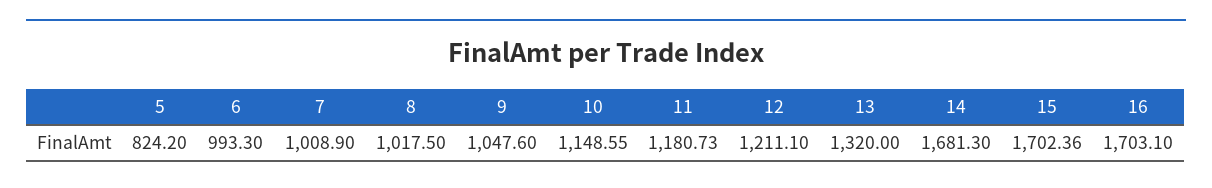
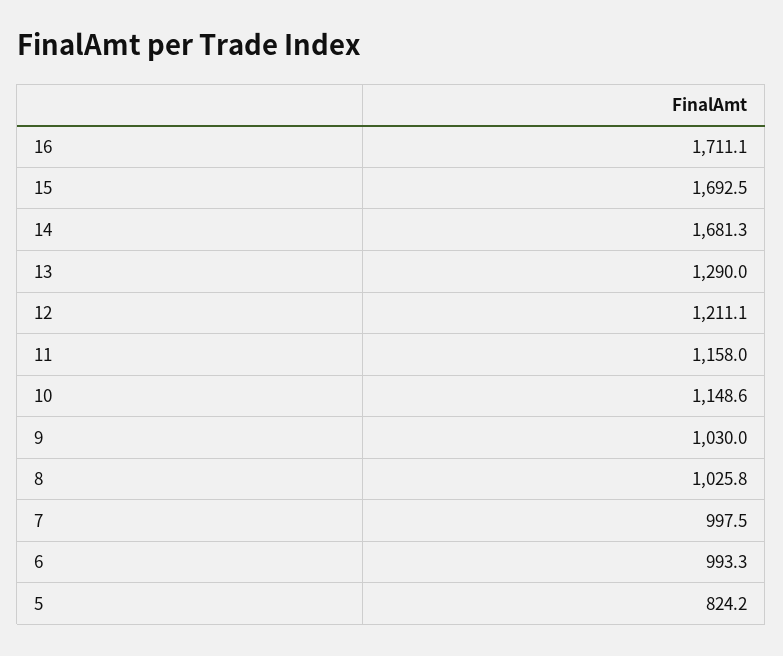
  {
    "5": 824.2,
    "6": 993.3,
-   "7": 1008.9,
+   "7": 997.5,
-   "8": 1017.5,
+   "8": 1025.8,
-   "9": 1047.6,
+   "9": 1030,
    "10": 1148.55,
-   "11": 1180.73,
+   "11": 1158,
    "12": 1211.1,
-   "13": 1320,
+   "13": 1290,
    "14": 1681.3,
-   "15": 1702.36,
+   "15": 1692.5,
-   "16": 1703.1
+   "16": 1711.1
  }

